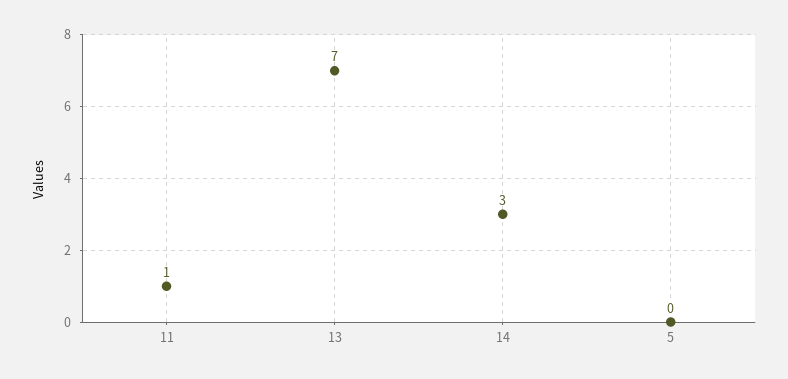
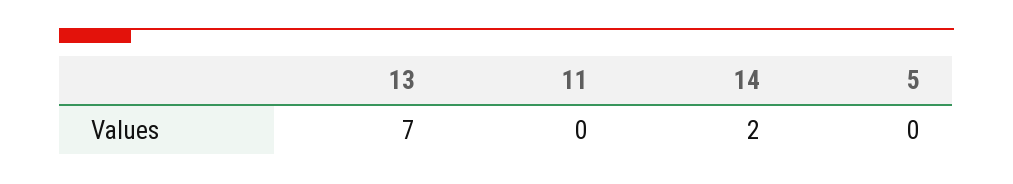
  {
-   "11": 1,
+   "11": 0,
    "13": 7,
-   "14": 3,
+   "14": 2,
    "5": 0
  }

